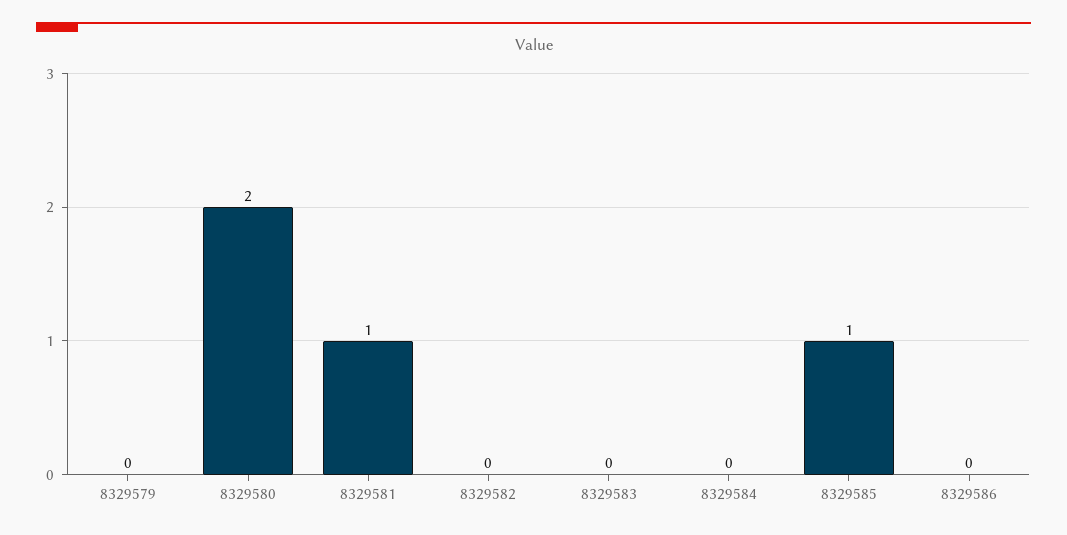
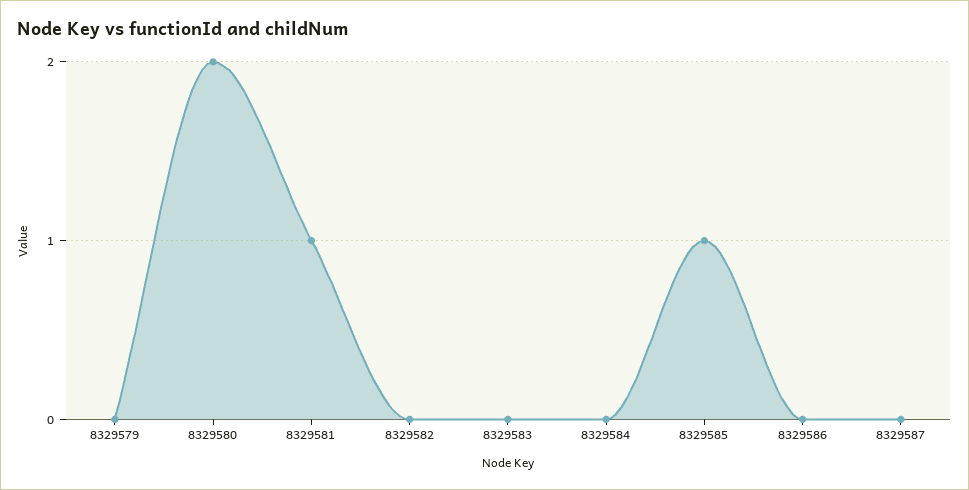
  {
    "8329579": 0,
    "8329580": 2,
    "8329581": 1,
    "8329582": 0,
    "8329583": 0,
    "8329584": 0,
    "8329585": 1,
-   "8329586": 0
+   "8329586": 0,
+   "8329587": 0
  }

